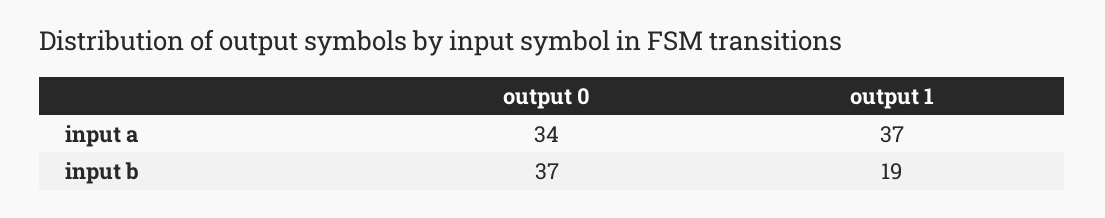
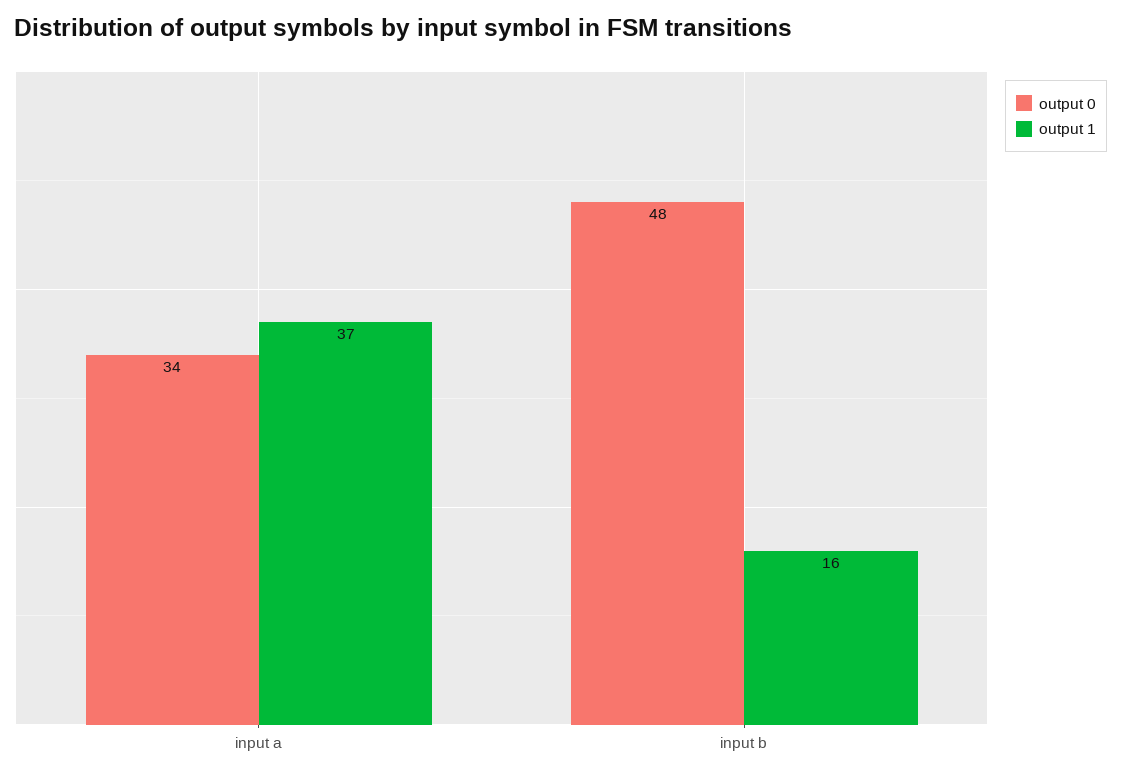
  {
    "output 0": {
      "input a": 34,
-     "input b": 37
+     "input b": 48
    },
    "output 1": {
      "input a": 37,
-     "input b": 19
+     "input b": 16
    }
  }

